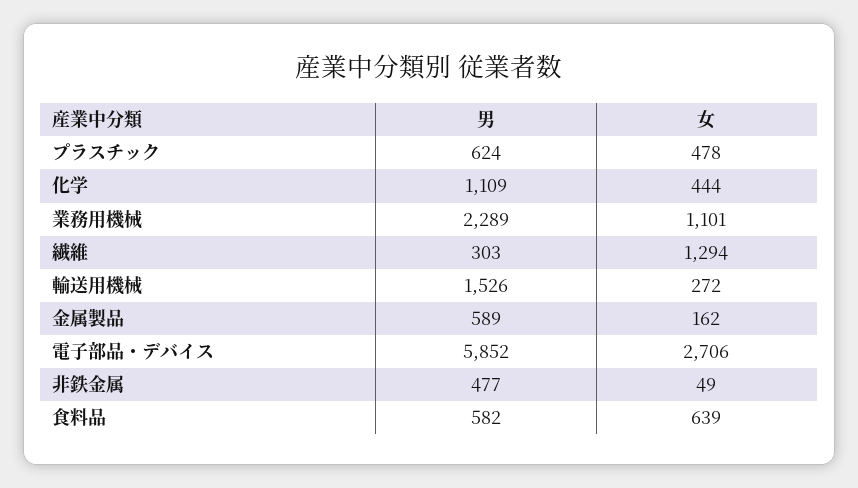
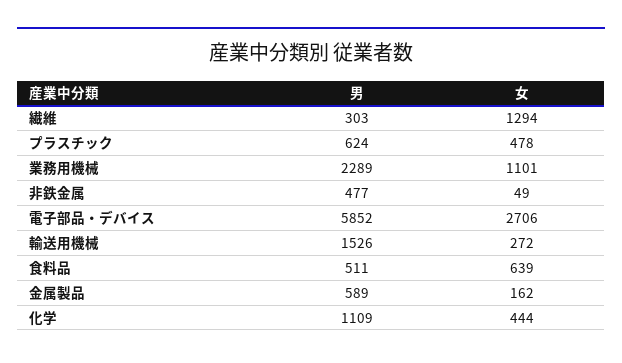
  {
    "男": {
      "プラスチック": 624,
      "化学": 1109,
      "業務用機械": 2289,
      "繊維": 303,
      "輸送用機械": 1526,
      "金属製品": 589,
      "電子部品・デバイス": 5852,
      "非鉄金属": 477,
-     "食料品": 582
+     "食料品": 511
    },
    "女": {
      "プラスチック": 478,
      "化学": 444,
      "業務用機械": 1101,
      "繊維": 1294,
      "輸送用機械": 272,
      "金属製品": 162,
      "電子部品・デバイス": 2706,
      "非鉄金属": 49,
      "食料品": 639
    }
  }

